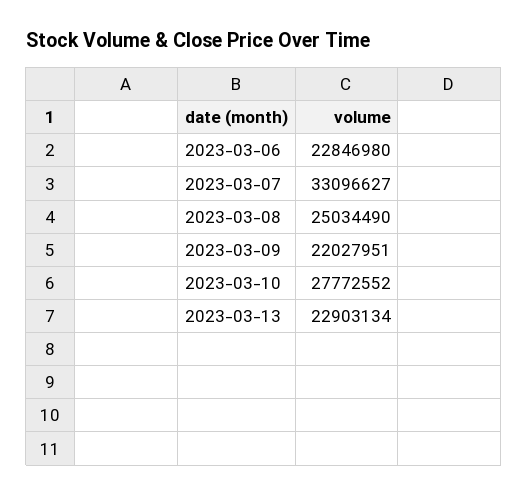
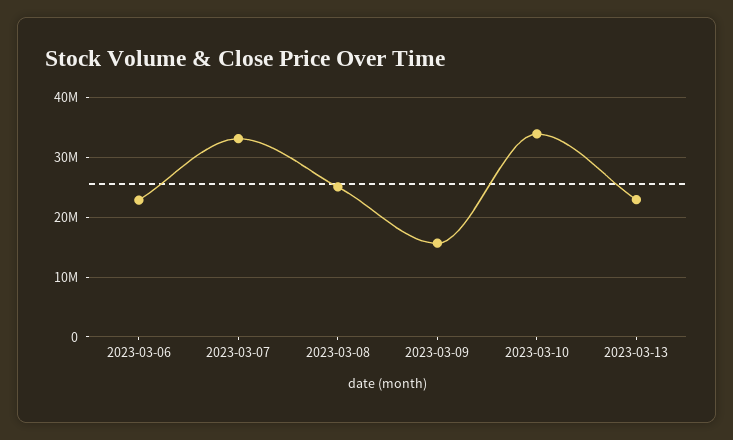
  {
    "2023-03-06": 22846980,
    "2023-03-07": 33096627,
    "2023-03-08": 25034490,
-   "2023-03-09": 22027951,
+   "2023-03-09": 16000000,
-   "2023-03-10": 27772552,
+   "2023-03-10": 34000000,
    "2023-03-13": 22903134
  }

